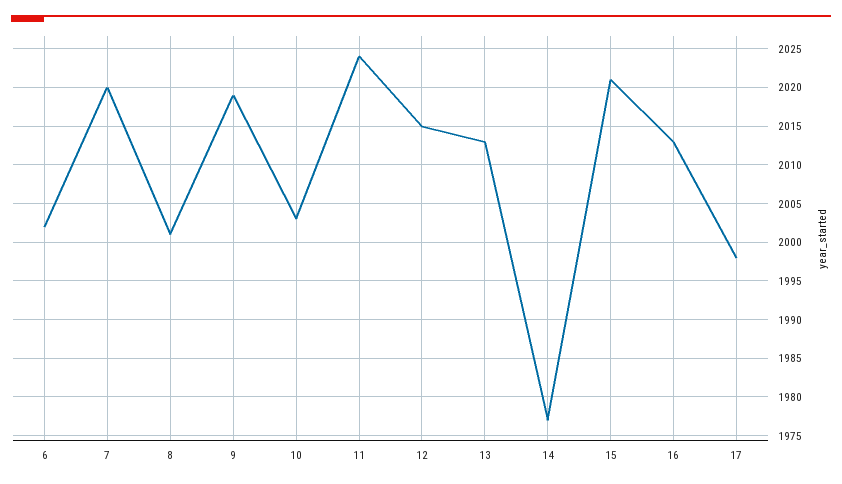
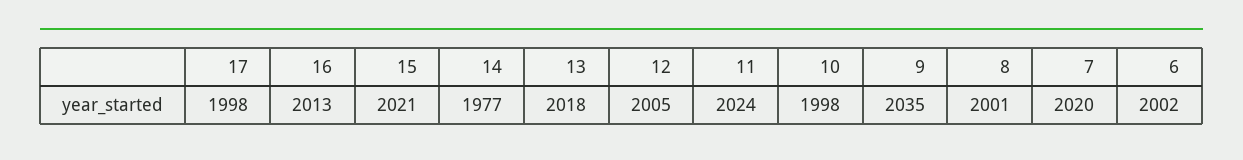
  {
    "6": 2002,
    "7": 2020,
    "8": 2001,
-   "9": 2019,
+   "9": 2035,
-   "10": 2003,
+   "10": 1998,
    "11": 2024,
-   "12": 2015,
+   "12": 2005,
-   "13": 2013,
+   "13": 2018,
    "14": 1977,
    "15": 2021,
    "16": 2013,
    "17": 1998
  }

